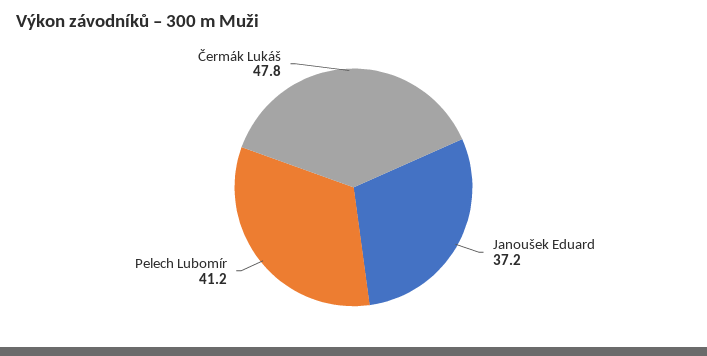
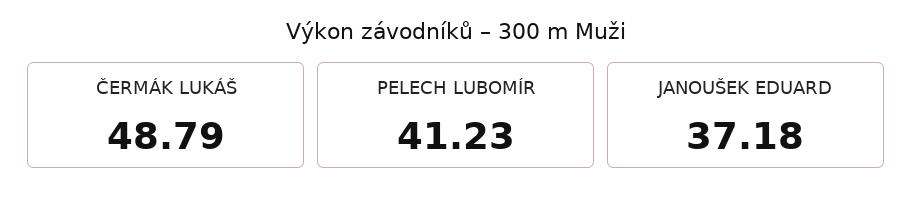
  {
    "Janoušek Eduard": 37.18,
    "Pelech Lubomír": 41.23,
-   "Čermák Lukáš": 47.8
+   "Čermák Lukáš": 48.79
  }

